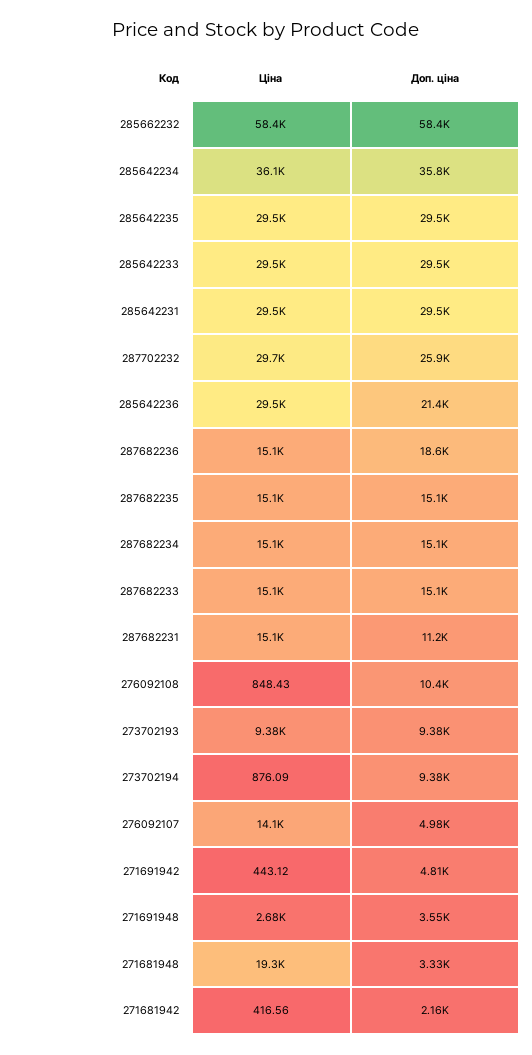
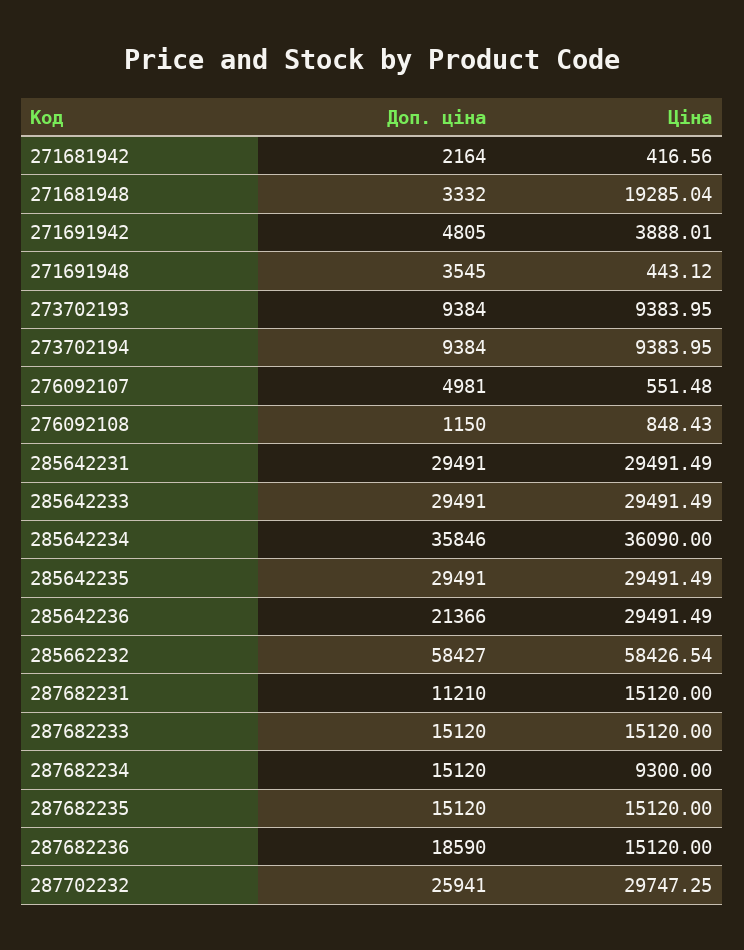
  {
    "Ціна": {
      "285662232": 58426.54,
      "285642234": 36090,
      "285642235": 29491.49,
      "285642233": 29491.49,
      "285642231": 29491.49,
      "287702232": 29747.25,
      "285642236": 29491.49,
      "287682236": 15120,
      "287682235": 15120,
-     "287682234": 15100,
+     "287682234": 9300,
      "287682233": 15120,
      "287682231": 15120,
      "276092108": 848.43,
      "273702193": 9383.95,
-     "273702194": 876.09,
+     "273702194": 9383.95,
-     "276092107": 14100,
+     "276092107": 551.48,
-     "271691942": 443.12,
+     "271691942": 3888.01,
-     "271691948": 2680,
+     "271691948": 443.12,
      "271681948": 19285.04,
      "271681942": 416.56
    },
    "Доп. ціна": {
      "285662232": 58427,
      "285642234": 35846,
      "285642235": 29491,
      "285642233": 29491,
      "285642231": 29491,
      "287702232": 25941,
      "285642236": 21366,
      "287682236": 18590,
      "287682235": 15120,
      "287682234": 15120,
      "287682233": 15120,
      "287682231": 11210,
-     "276092108": 10400,
+     "276092108": 1150,
      "273702193": 9384,
      "273702194": 9384,
      "276092107": 4981,
      "271691942": 4805,
      "271691948": 3545,
      "271681948": 3332,
      "271681942": 2164
    }
  }

